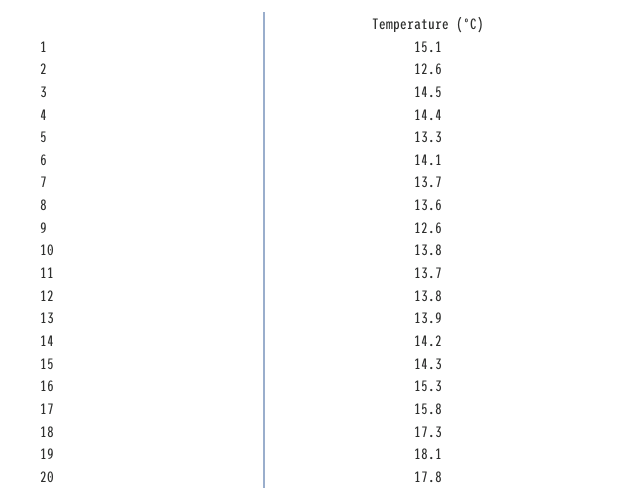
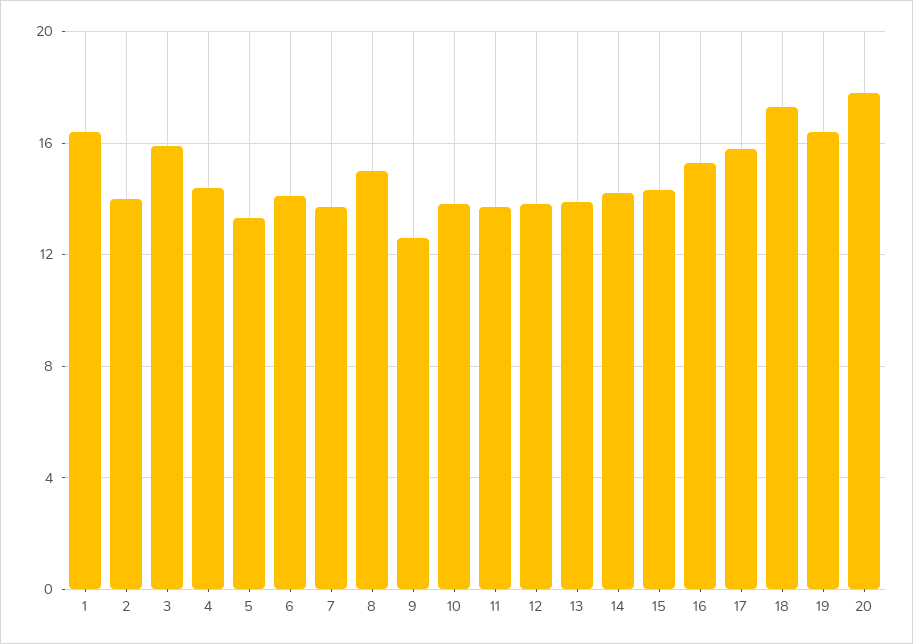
  {
-   "1": 15.1,
+   "1": 16.5,
-   "2": 12.6,
+   "2": 14,
-   "3": 14.5,
+   "3": 16,
    "4": 14.4,
    "5": 13.3,
    "6": 14.1,
    "7": 13.7,
-   "8": 13.6,
+   "8": 15,
    "9": 12.6,
    "10": 13.8,
    "11": 13.7,
    "12": 13.8,
    "13": 13.9,
    "14": 14.2,
    "15": 14.3,
    "16": 15.3,
    "17": 15.8,
    "18": 17.3,
-   "19": 18.1,
+   "19": 16.5,
    "20": 17.8
  }

